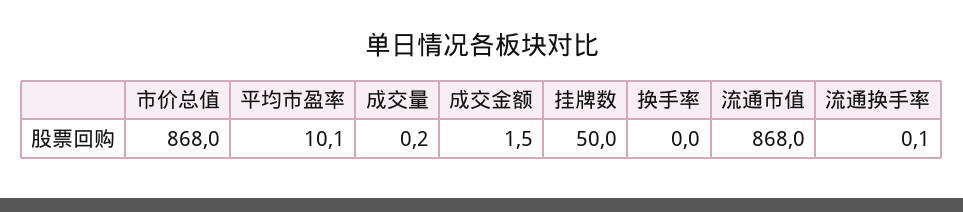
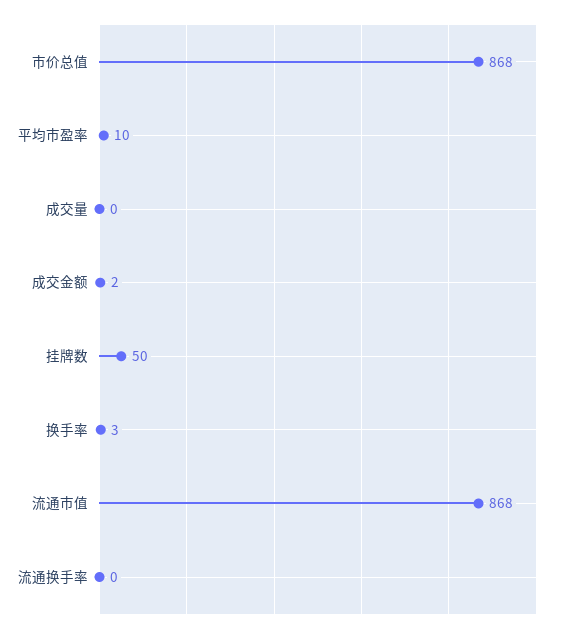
  {
    "市价总值": 868,
    "平均市盈率": 10.1,
    "成交量": 0.2,
    "成交金额": 1.5,
    "挂牌数": 50,
-   "换手率": 0,
+   "换手率": 3,
    "流通市值": 868,
    "流通换手率": 0.1
  }

